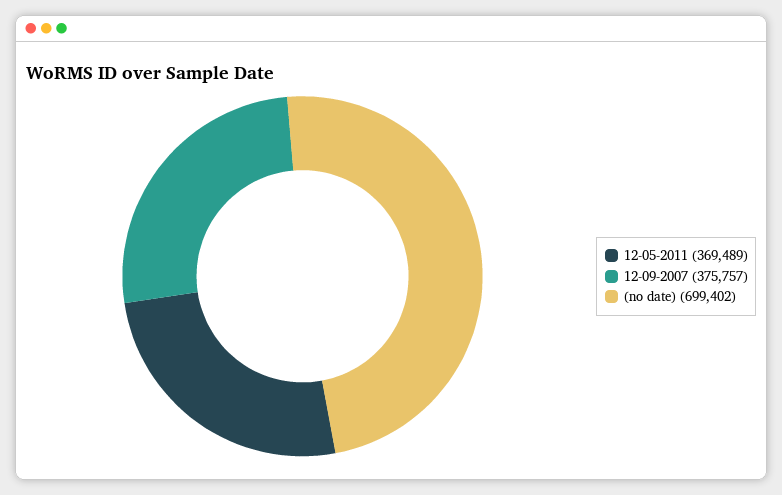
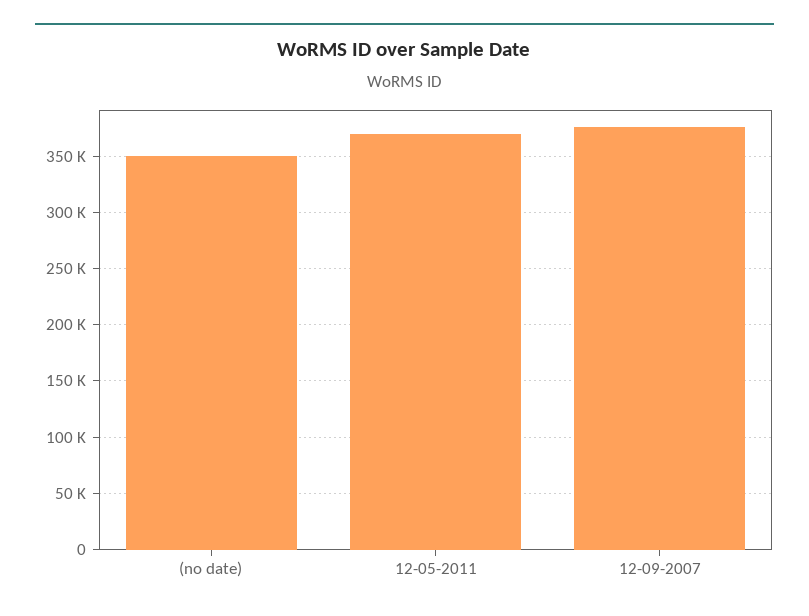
  {
    "12-05-2011": 369489,
    "12-09-2007": 375757,
-   "(no date)": 699402
+   "(no date)": 350000
  }

